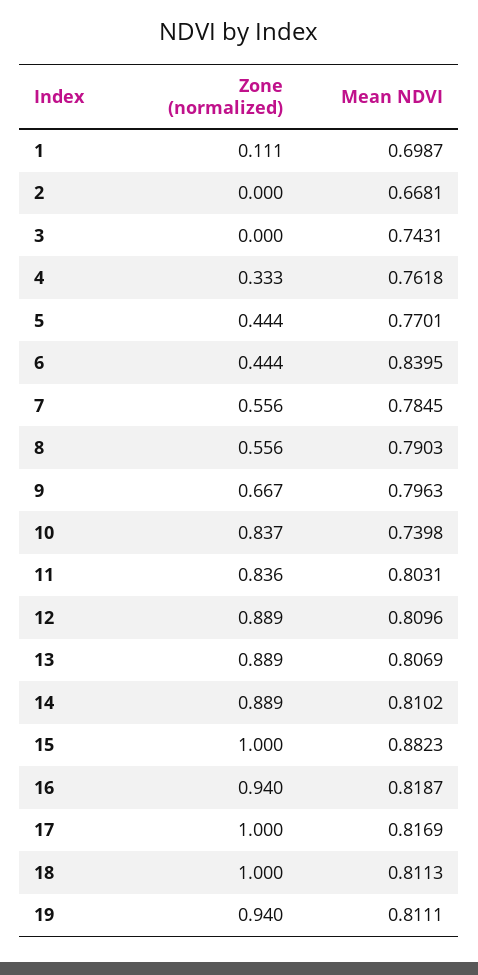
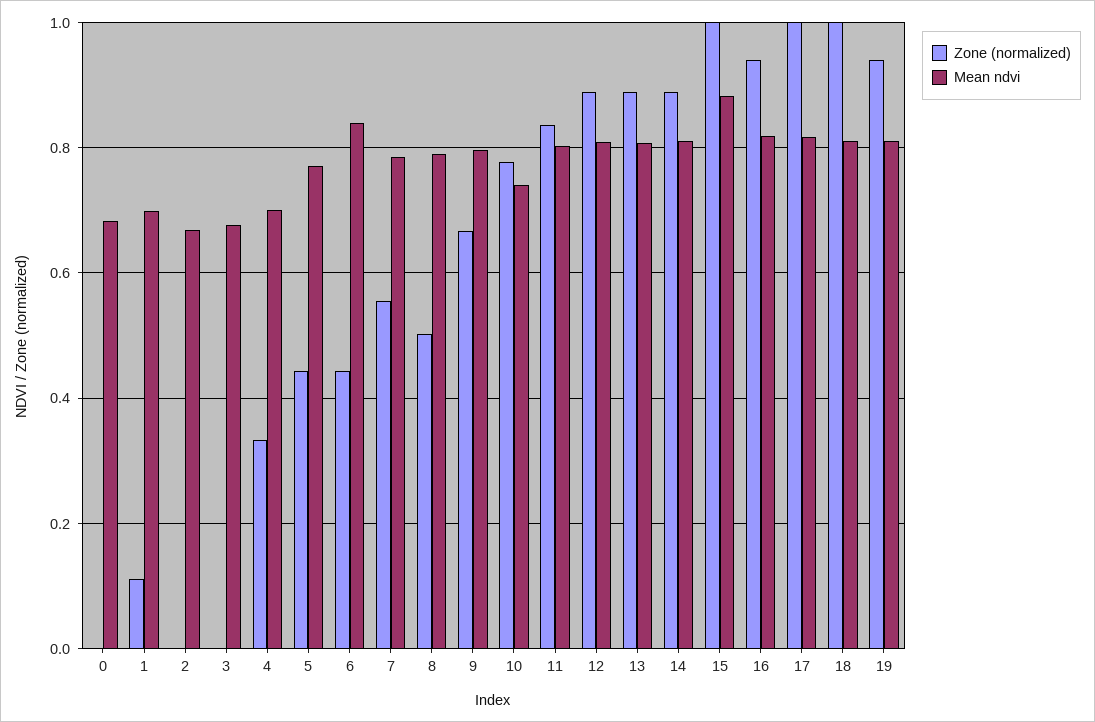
  {
    "Zone (normalized)": {
      "1": 0.111,
      "2": 0,
      "3": 0,
      "4": 0.333,
      "5": 0.444,
      "6": 0.444,
      "7": 0.556,
-     "8": 0.556,
+     "8": 0.5,
      "9": 0.667,
-     "10": 0.837,
+     "10": 0.78,
      "11": 0.836,
      "12": 0.889,
      "13": 0.889,
      "14": 0.889,
      "15": 1,
      "16": 0.94,
      "17": 1,
      "18": 1,
-     "19": 0.94
+     "19": 0.94,
+     "0": 0
    },
    "Mean NDVI": {
      "1": 0.6987,
      "2": 0.6681,
-     "3": 0.7431,
+     "3": 0.68,
-     "4": 0.7618,
+     "4": 0.7,
      "5": 0.7701,
      "6": 0.8395,
      "7": 0.7845,
      "8": 0.7903,
      "9": 0.7963,
      "10": 0.7398,
      "11": 0.8031,
      "12": 0.8096,
      "13": 0.8069,
      "14": 0.8102,
      "15": 0.8823,
      "16": 0.8187,
      "17": 0.8169,
      "18": 0.8113,
-     "19": 0.8111
+     "19": 0.8111,
+     "0": 0.68
    }
  }

